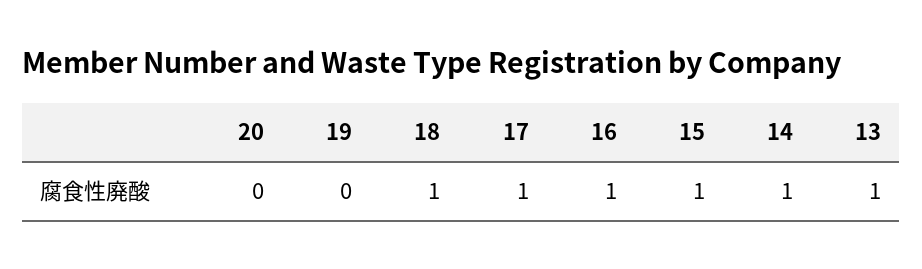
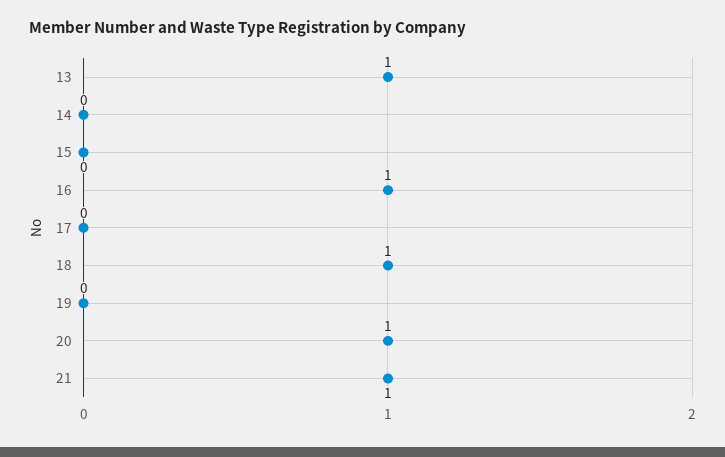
  {
-   "20": 0,
+   "20": 1,
    "19": 0,
    "18": 1,
-   "17": 1,
+   "17": 0,
    "16": 1,
-   "15": 1,
+   "15": 0,
-   "14": 1,
+   "14": 0,
-   "13": 1
+   "13": 1,
+   "21": 1
  }

